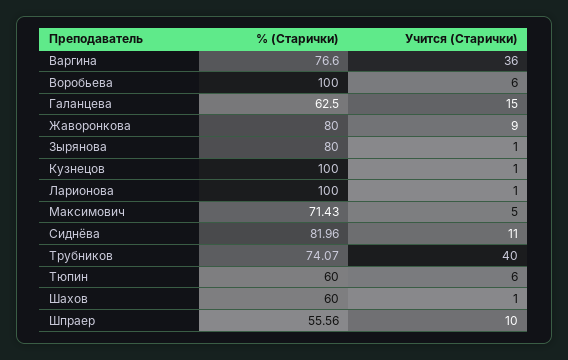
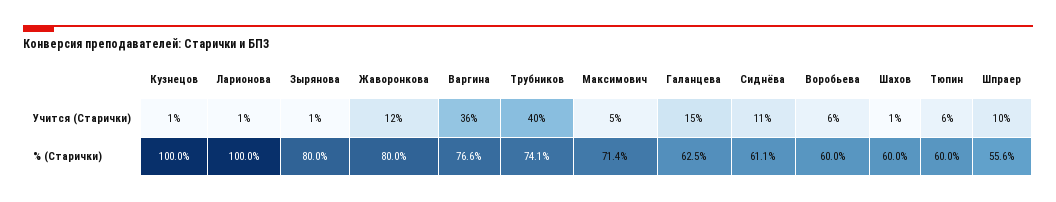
  {
    "% (Старички)": {
      "Варгина": 76.6,
-     "Воробьева": 100,
+     "Воробьева": 60,
      "Галанцева": 62.5,
      "Жаворонкова": 80,
      "Зырянова": 80,
      "Кузнецов": 100,
      "Ларионова": 100,
      "Максимович": 71.43,
-     "Сиднёва": 81.96,
+     "Сиднёва": 61.1,
      "Трубников": 74.07,
      "Тюпин": 60,
      "Шахов": 60,
      "Шпраер": 55.56
    },
    "Учится (Старички)": {
      "Варгина": 36,
      "Воробьева": 6,
      "Галанцева": 15,
-     "Жаворонкова": 9,
+     "Жаворонкова": 12,
      "Зырянова": 1,
      "Кузнецов": 1,
      "Ларионова": 1,
      "Максимович": 5,
      "Сиднёва": 11,
      "Трубников": 40,
      "Тюпин": 6,
      "Шахов": 1,
      "Шпраер": 10
    }
  }

